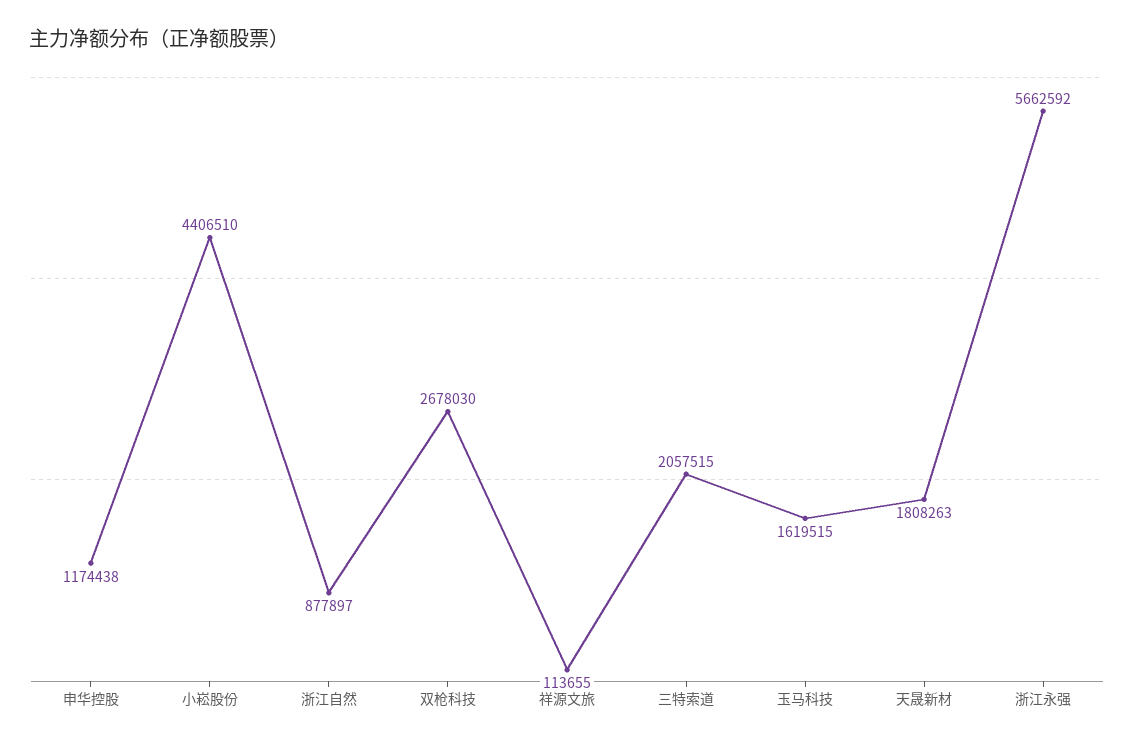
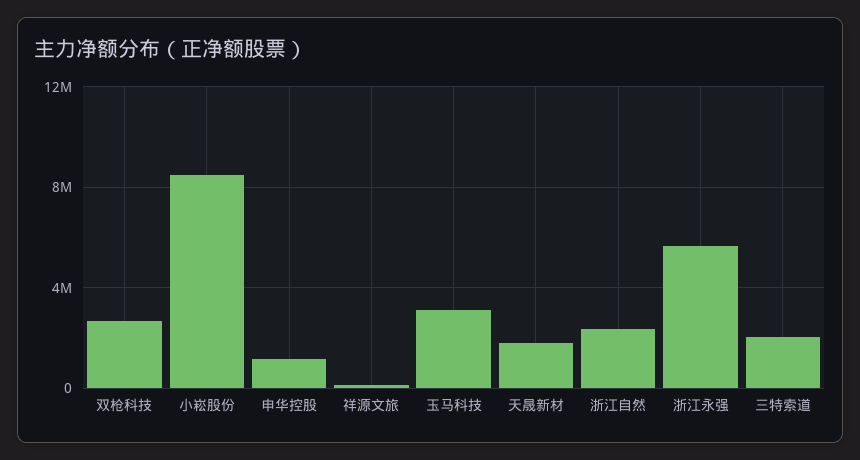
  {
    "申华控股": 1174438,
-   "小崧股份": 4406510,
+   "小崧股份": 8500000,
-   "浙江自然": 877897,
+   "浙江自然": 2500000,
    "双枪科技": 2678030,
    "祥源文旅": 113655,
    "三特索道": 2057515,
-   "玉马科技": 1619515,
+   "玉马科技": 3000000,
    "天晟新材": 1808263,
    "浙江永强": 5662592
  }

